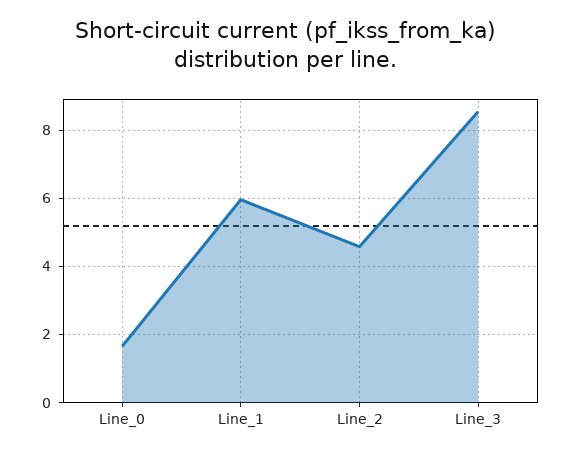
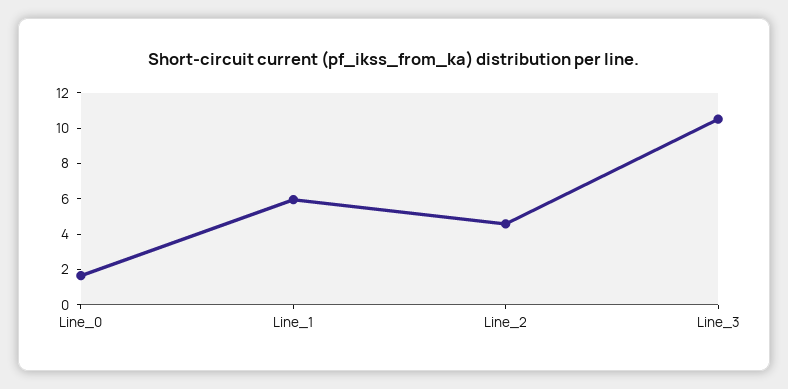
  {
    "Line_0": 1.6,
    "Line_1": 6,
    "Line_2": 4.6,
-   "Line_3": 8.6
+   "Line_3": 10.5
  }

